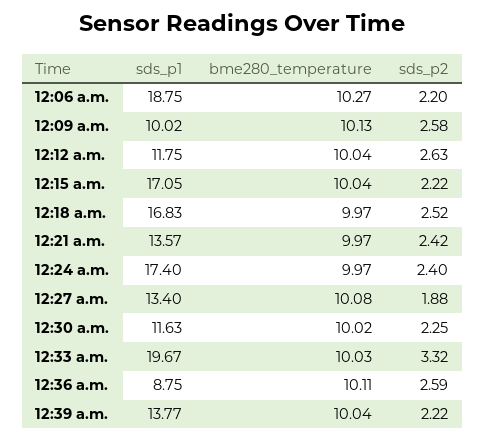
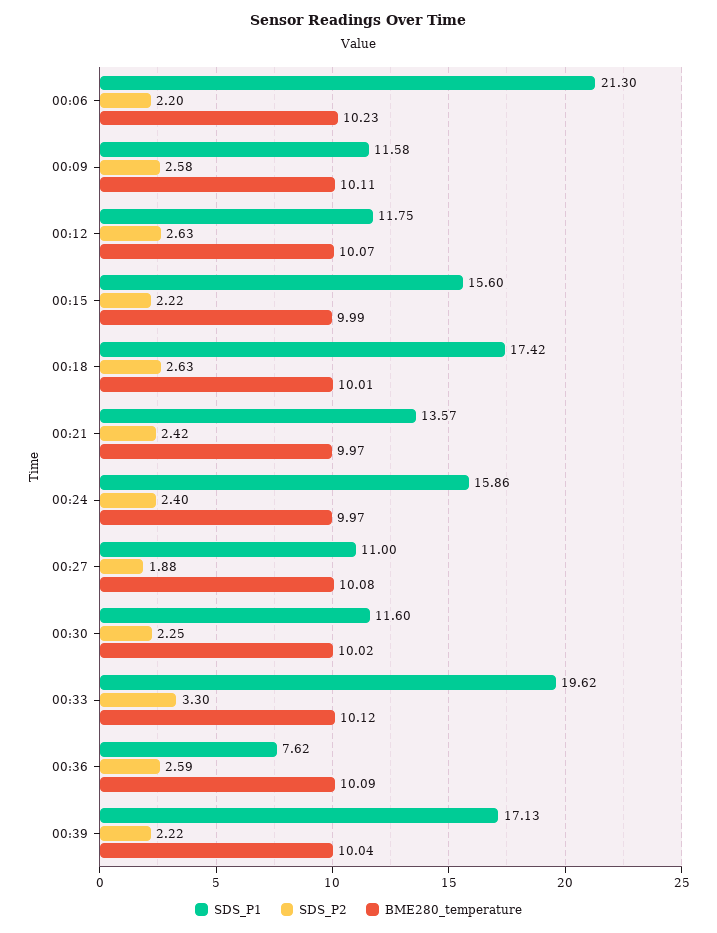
  {
    "sds_p1": {
-     "12:06 a.m.": 18.75,
+     "12:06 a.m.": 21.3,
-     "12:09 a.m.": 10.02,
+     "12:09 a.m.": 11.58,
      "12:12 a.m.": 11.75,
-     "12:15 a.m.": 17.05,
+     "12:15 a.m.": 15.6,
-     "12:18 a.m.": 16.83,
+     "12:18 a.m.": 17.42,
      "12:21 a.m.": 13.57,
-     "12:24 a.m.": 17.4,
+     "12:24 a.m.": 15.86,
-     "12:27 a.m.": 13.4,
+     "12:27 a.m.": 11,
-     "12:30 a.m.": 11.63,
+     "12:30 a.m.": 11.6,
-     "12:33 a.m.": 19.67,
+     "12:33 a.m.": 19.62,
-     "12:36 a.m.": 8.75,
+     "12:36 a.m.": 7.62,
-     "12:39 a.m.": 13.77
+     "12:39 a.m.": 17.13
    },
    "bme280_temperature": {
-     "12:06 a.m.": 10.27,
+     "12:06 a.m.": 10.23,
-     "12:09 a.m.": 10.13,
+     "12:09 a.m.": 10.11,
-     "12:12 a.m.": 10.04,
+     "12:12 a.m.": 10.07,
-     "12:15 a.m.": 10.04,
+     "12:15 a.m.": 9.99,
-     "12:18 a.m.": 9.97,
+     "12:18 a.m.": 10.01,
      "12:21 a.m.": 9.97,
      "12:24 a.m.": 9.97,
      "12:27 a.m.": 10.08,
      "12:30 a.m.": 10.02,
-     "12:33 a.m.": 10.03,
+     "12:33 a.m.": 10.12,
-     "12:36 a.m.": 10.11,
+     "12:36 a.m.": 10.09,
      "12:39 a.m.": 10.04
    },
    "sds_p2": {
      "12:06 a.m.": 2.2,
      "12:09 a.m.": 2.58,
      "12:12 a.m.": 2.63,
      "12:15 a.m.": 2.22,
-     "12:18 a.m.": 2.52,
+     "12:18 a.m.": 2.63,
      "12:21 a.m.": 2.42,
      "12:24 a.m.": 2.4,
      "12:27 a.m.": 1.88,
      "12:30 a.m.": 2.25,
-     "12:33 a.m.": 3.32,
+     "12:33 a.m.": 3.3,
      "12:36 a.m.": 2.59,
      "12:39 a.m.": 2.22
    }
  }

